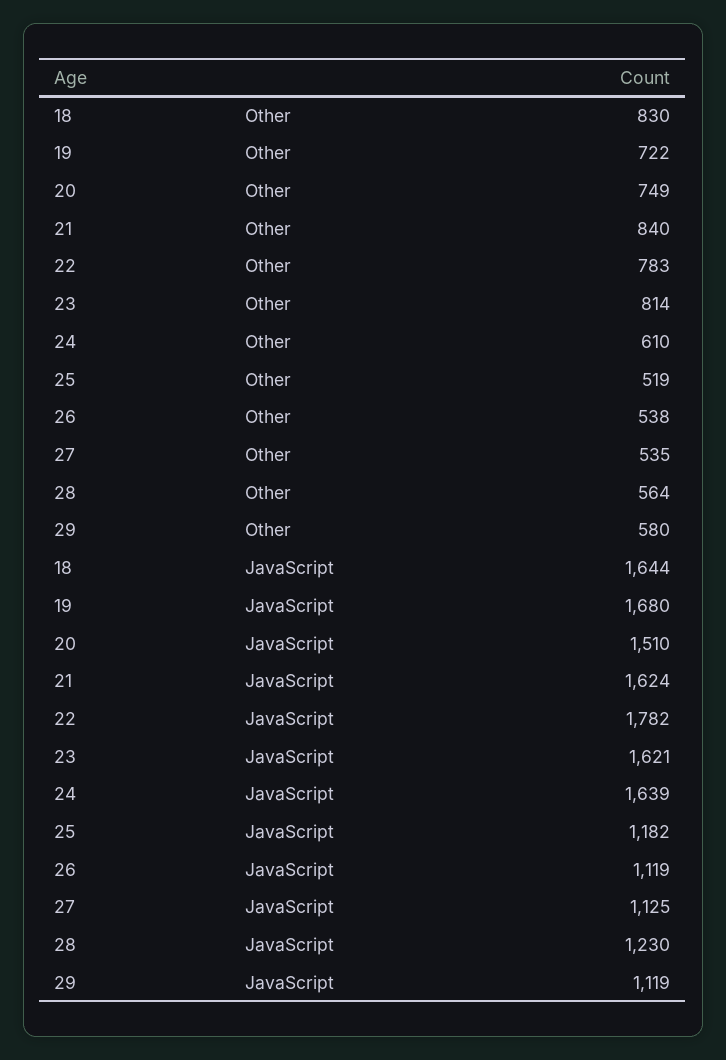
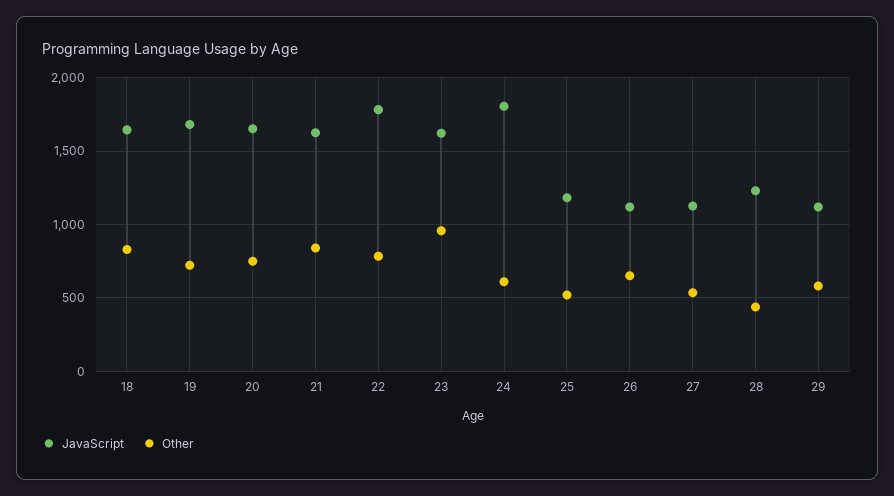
  {
    "Other": {
      "18": 830,
      "19": 722,
      "20": 749,
      "21": 840,
      "22": 783,
-     "23": 814,
+     "23": 950,
      "24": 610,
      "25": 519,
-     "26": 538,
+     "26": 650,
      "27": 535,
-     "28": 564,
+     "28": 450,
      "29": 580
    },
    "JavaScript": {
      "18": 1644,
      "19": 1680,
-     "20": 1510,
+     "20": 1650,
      "21": 1624,
      "22": 1782,
      "23": 1621,
-     "24": 1639,
+     "24": 1800,
      "25": 1182,
      "26": 1119,
      "27": 1125,
      "28": 1230,
      "29": 1119
    }
  }

